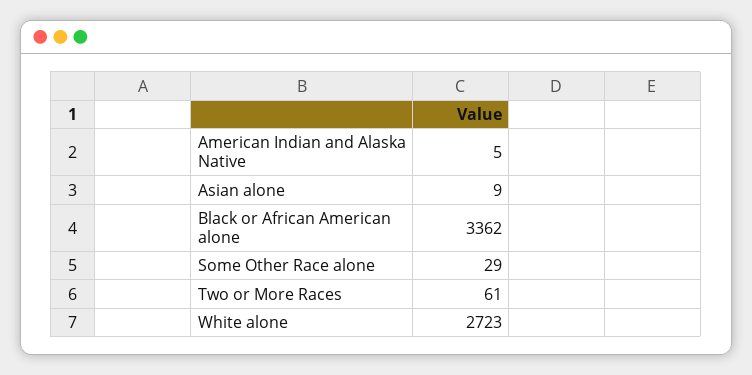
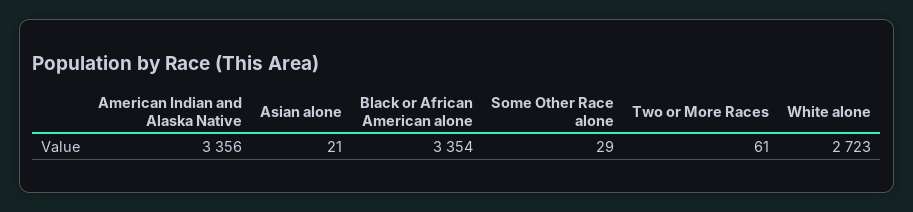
  {
-   "American Indian and Alaska Native": 5,
+   "American Indian and Alaska Native": 3356,
-   "Asian alone": 9,
+   "Asian alone": 21,
-   "Black or African American alone": 3362,
+   "Black or African American alone": 3354,
    "Some Other Race alone": 29,
    "Two or More Races": 61,
    "White alone": 2723
  }

